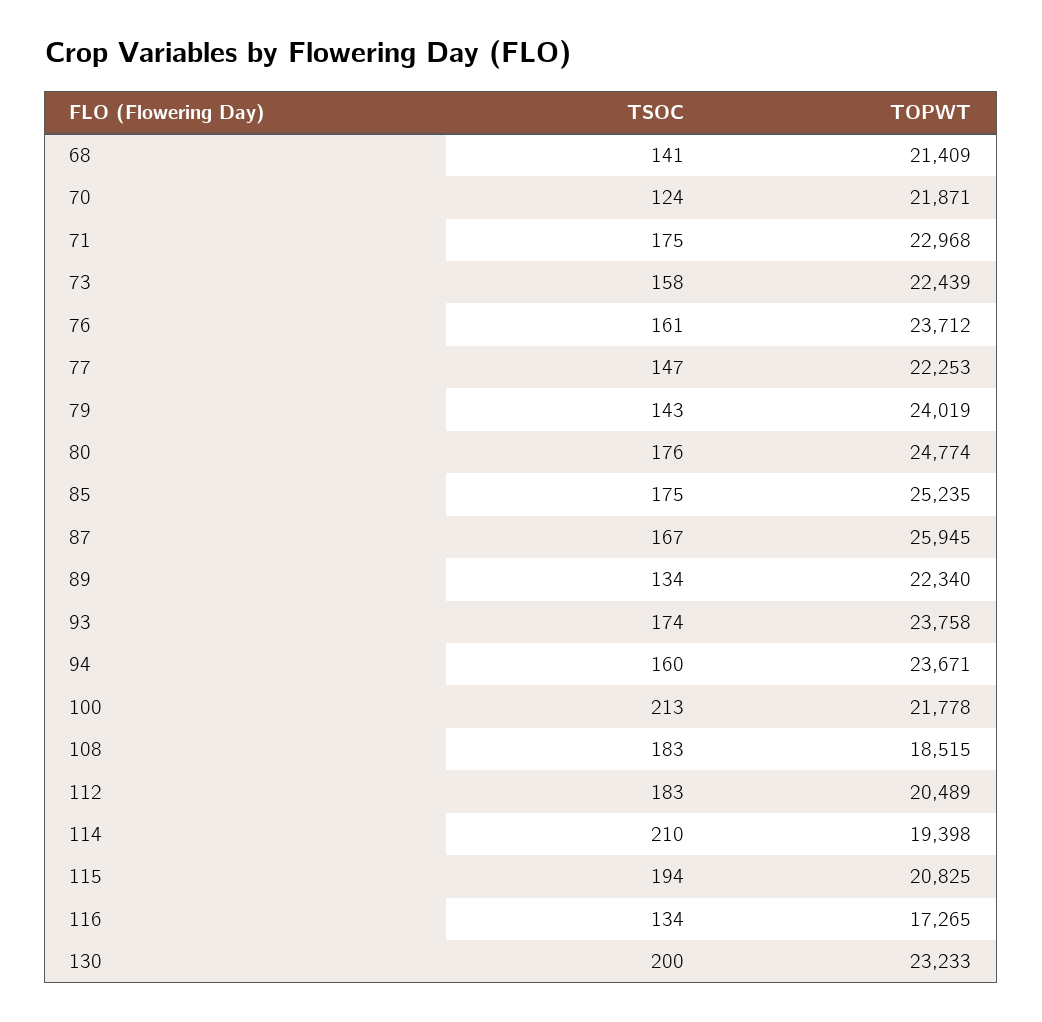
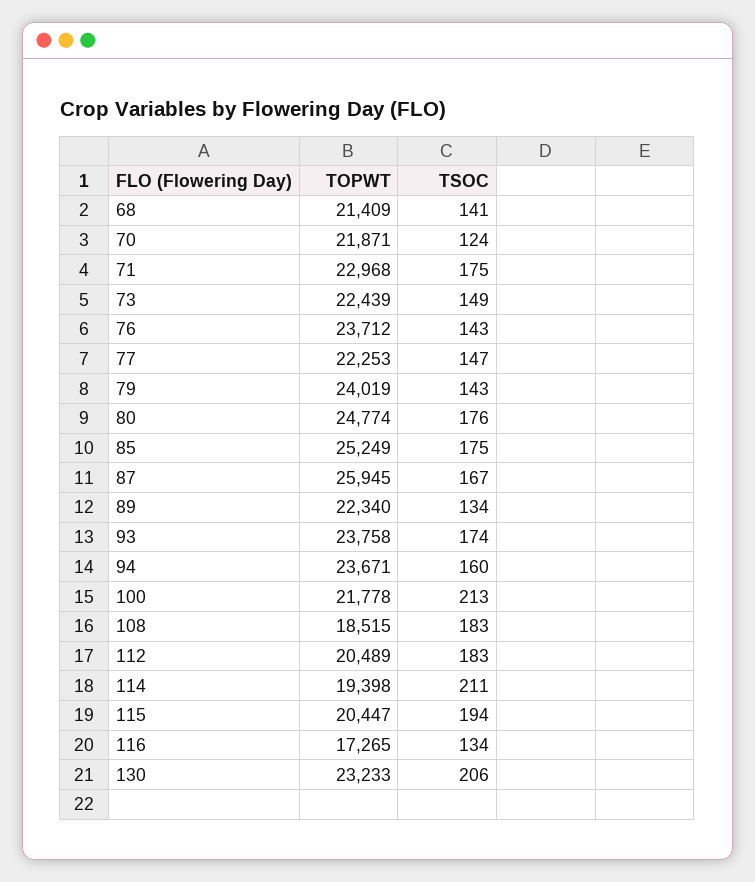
  {
    "TSOC": {
      "68": 141,
      "70": 124,
      "71": 175,
-     "73": 158,
+     "73": 149,
-     "76": 161,
+     "76": 143,
      "77": 147,
      "79": 143,
      "80": 176,
      "85": 175,
      "87": 167,
      "89": 134,
      "93": 174,
      "94": 160,
      "100": 213,
      "108": 183,
      "112": 183,
-     "114": 210,
+     "114": 211,
      "115": 194,
      "116": 134,
-     "130": 200
+     "130": 206
    },
    "TOPWT": {
      "68": 21409,
      "70": 21871,
      "71": 22968,
      "73": 22439,
      "76": 23712,
      "77": 22253,
      "79": 24019,
      "80": 24774,
-     "85": 25235,
+     "85": 25249,
      "87": 25945,
      "89": 22340,
      "93": 23758,
      "94": 23671,
      "100": 21778,
      "108": 18515,
      "112": 20489,
      "114": 19398,
-     "115": 20825,
+     "115": 20447,
      "116": 17265,
      "130": 23233
    }
  }

